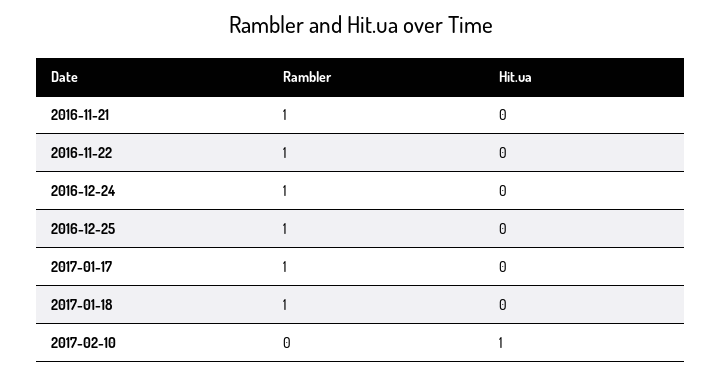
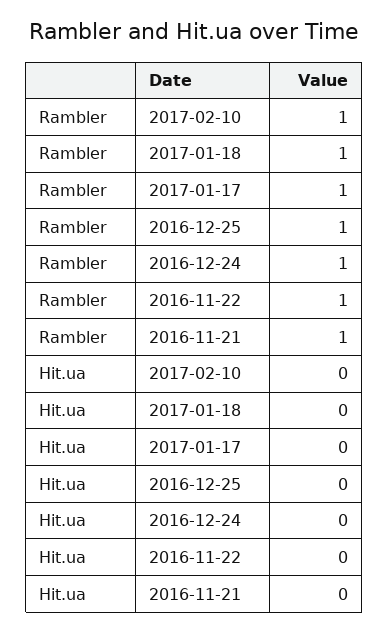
  {
    "Rambler": {
      "2016-11-21": 1,
      "2016-11-22": 1,
      "2016-12-24": 1,
      "2016-12-25": 1,
      "2017-01-17": 1,
      "2017-01-18": 1,
-     "2017-02-10": 0
+     "2017-02-10": 1
    },
    "Hit.ua": {
      "2016-11-21": 0,
      "2016-11-22": 0,
      "2016-12-24": 0,
      "2016-12-25": 0,
      "2017-01-17": 0,
      "2017-01-18": 0,
-     "2017-02-10": 1
+     "2017-02-10": 0
    }
  }

